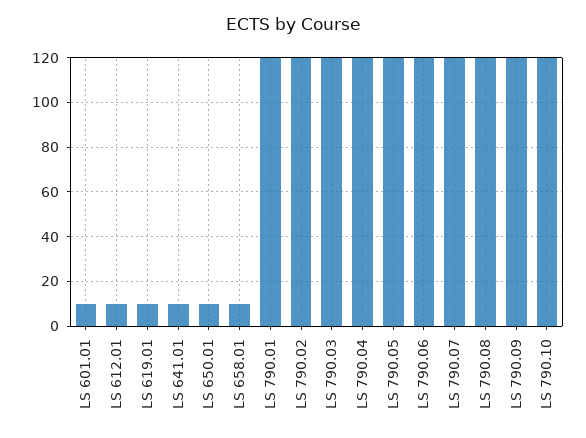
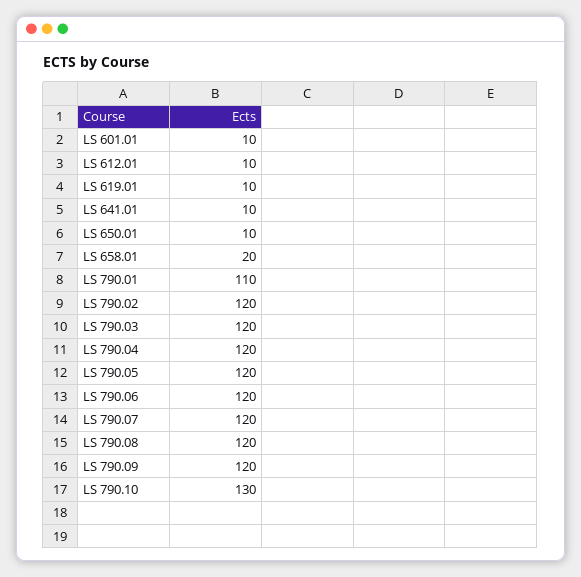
  {
    "LS 601.01": 10,
    "LS 612.01": 10,
    "LS 619.01": 10,
    "LS 641.01": 10,
    "LS 650.01": 10,
-   "LS 658.01": 10,
+   "LS 658.01": 20,
-   "LS 790.01": 120,
+   "LS 790.01": 110,
    "LS 790.02": 120,
    "LS 790.03": 120,
    "LS 790.04": 120,
    "LS 790.05": 120,
    "LS 790.06": 120,
    "LS 790.07": 120,
    "LS 790.08": 120,
    "LS 790.09": 120,
-   "LS 790.10": 120
+   "LS 790.10": 130
  }

